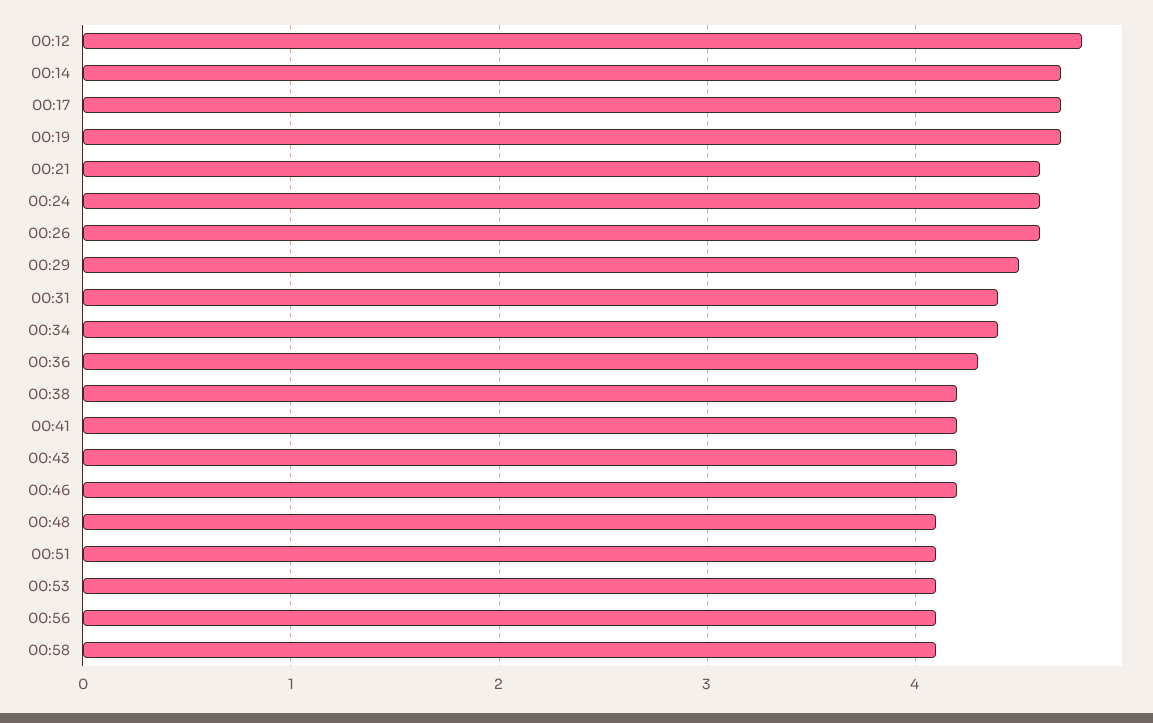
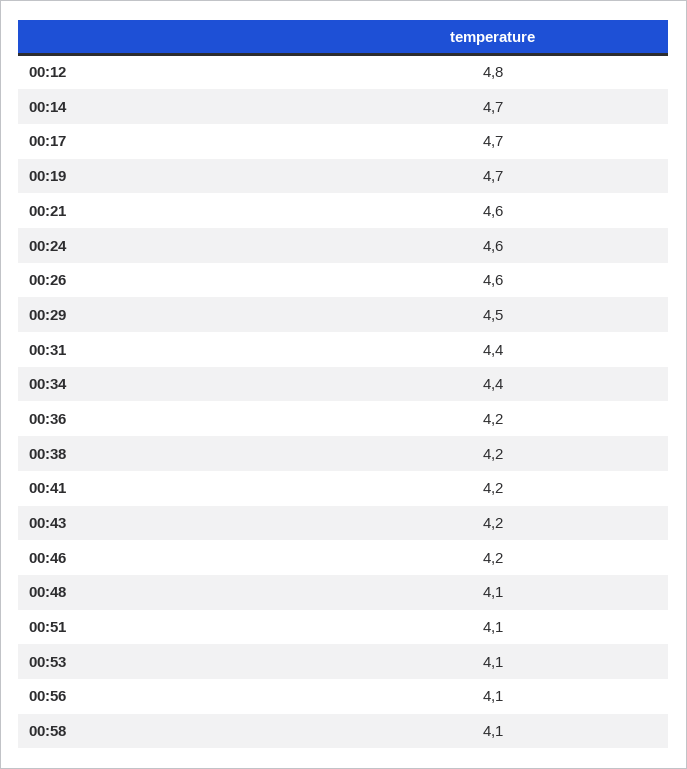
  {
    "00:12": 4.8,
    "00:14": 4.7,
    "00:17": 4.7,
    "00:19": 4.7,
    "00:21": 4.6,
    "00:24": 4.6,
    "00:26": 4.6,
    "00:29": 4.5,
    "00:31": 4.4,
    "00:34": 4.4,
-   "00:36": 4.3,
+   "00:36": 4.2,
    "00:38": 4.2,
    "00:41": 4.2,
    "00:43": 4.2,
    "00:46": 4.2,
    "00:48": 4.1,
    "00:51": 4.1,
    "00:53": 4.1,
    "00:56": 4.1,
    "00:58": 4.1
  }

